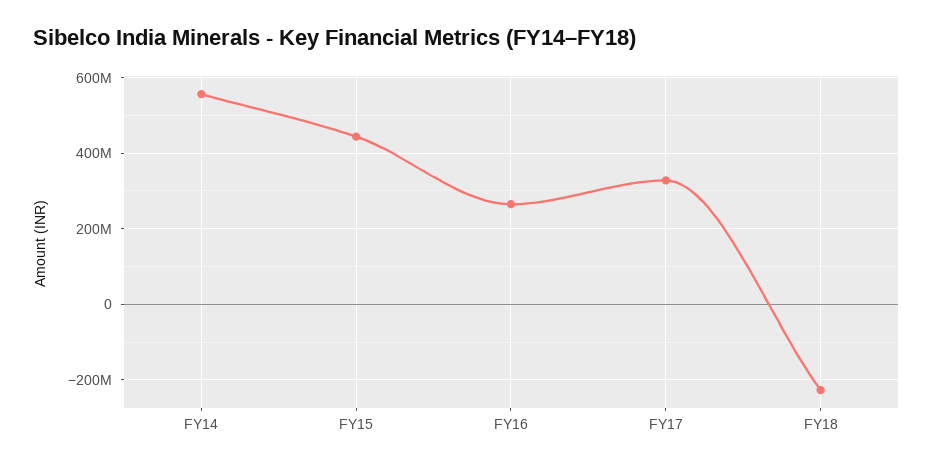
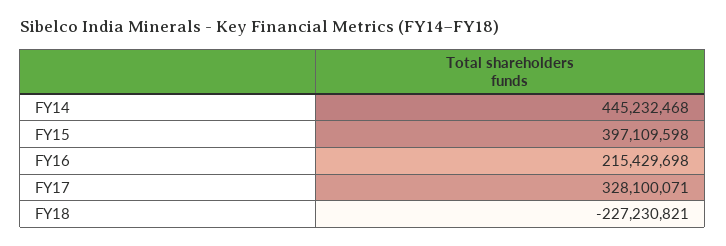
  {
-   "FY14": 560000000,
+   "FY14": 445232468,
-   "FY15": 440000000,
+   "FY15": 397109598,
-   "FY16": 260000000,
+   "FY16": 215429698,
    "FY17": 328100071,
    "FY18": -227230821
  }

